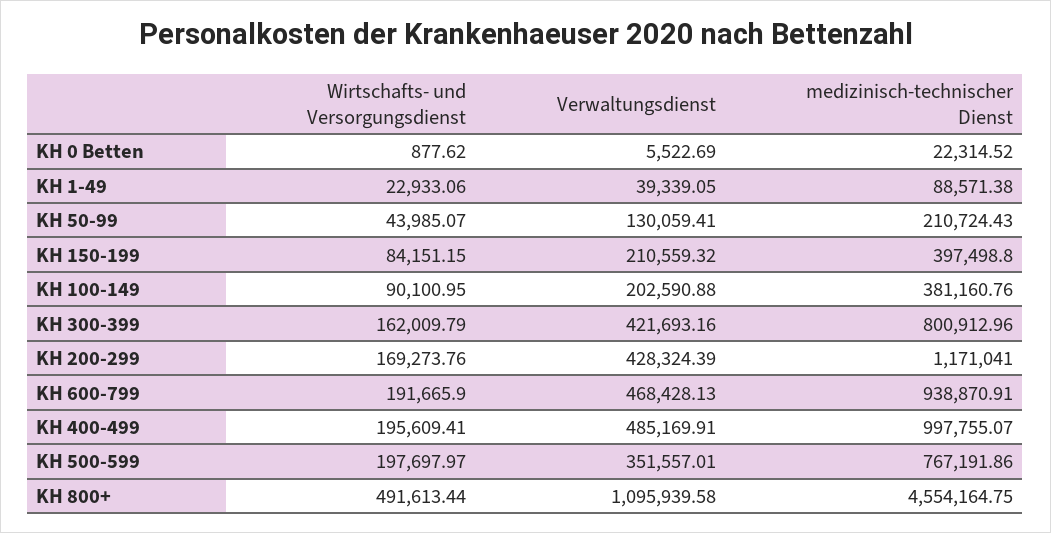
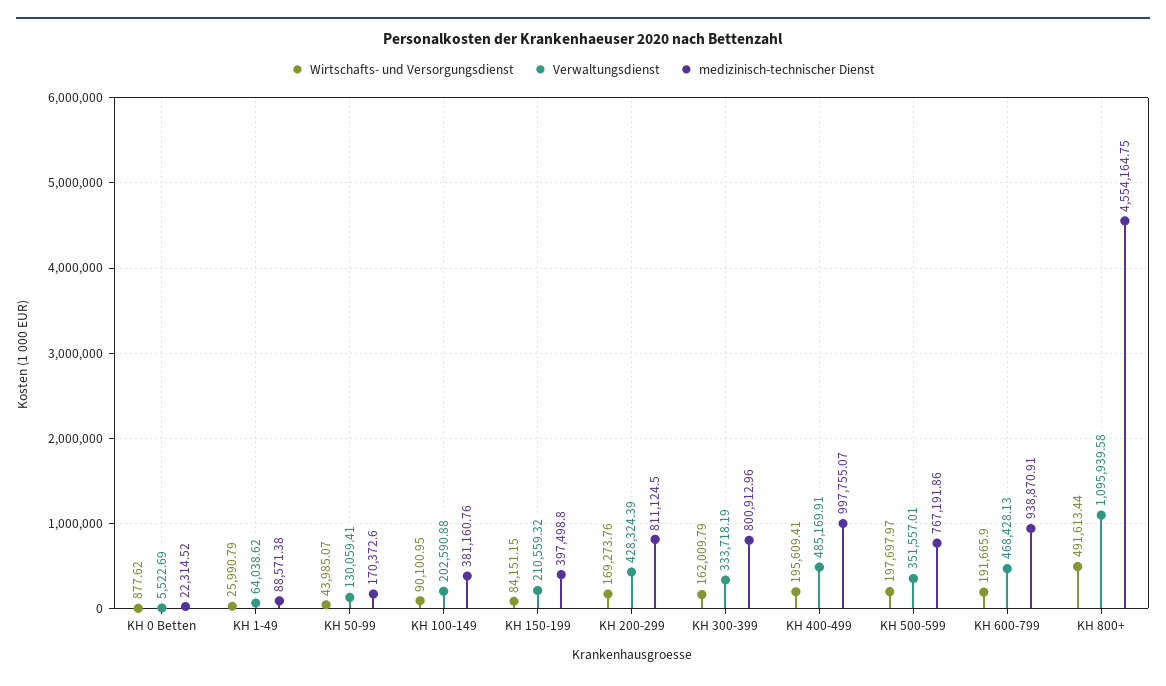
  {
    "Wirtschafts- und Versorgungsdienst": {
      "KH 0 Betten": 877.62,
-     "KH 1-49": 22933.06,
+     "KH 1-49": 25990.79,
      "KH 50-99": 43985.07,
      "KH 150-199": 84151.15,
      "KH 100-149": 90100.95,
      "KH 300-399": 162009.79,
      "KH 200-299": 169273.76,
      "KH 600-799": 191665.9,
      "KH 400-499": 195609.41,
      "KH 500-599": 197697.97,
      "KH 800+": 491613.44
    },
    "Verwaltungsdienst": {
      "KH 0 Betten": 5522.69,
-     "KH 1-49": 39339.05,
+     "KH 1-49": 64038.62,
      "KH 50-99": 130059.41,
      "KH 150-199": 210559.32,
      "KH 100-149": 202590.88,
-     "KH 300-399": 421693.16,
+     "KH 300-399": 333718.19,
      "KH 200-299": 428324.39,
      "KH 600-799": 468428.13,
      "KH 400-499": 485169.91,
      "KH 500-599": 351557.01,
      "KH 800+": 1095939.58
    },
    "medizinisch-technischer Dienst": {
      "KH 0 Betten": 22314.52,
      "KH 1-49": 88571.38,
-     "KH 50-99": 210724.43,
+     "KH 50-99": 170372.6,
      "KH 150-199": 397498.8,
      "KH 100-149": 381160.76,
      "KH 300-399": 800912.96,
-     "KH 200-299": 1171041,
+     "KH 200-299": 811124.5,
      "KH 600-799": 938870.91,
      "KH 400-499": 997755.07,
      "KH 500-599": 767191.86,
      "KH 800+": 4554164.75
    }
  }

